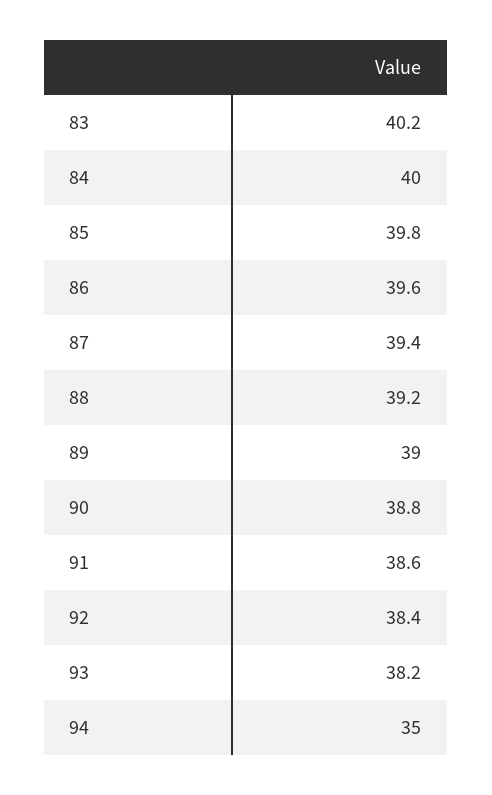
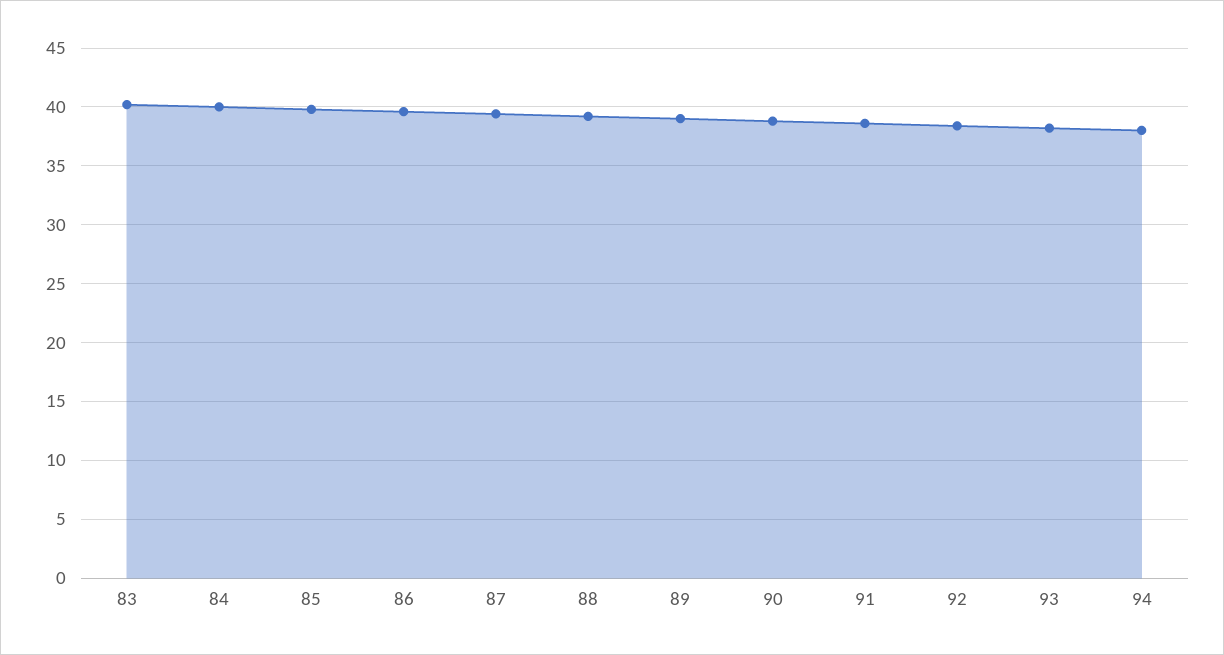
  {
    "83": 40.2,
    "84": 40,
    "85": 39.8,
    "86": 39.6,
    "87": 39.4,
    "88": 39.2,
    "89": 39,
    "90": 38.8,
    "91": 38.6,
    "92": 38.4,
    "93": 38.2,
-   "94": 35
+   "94": 38
  }

